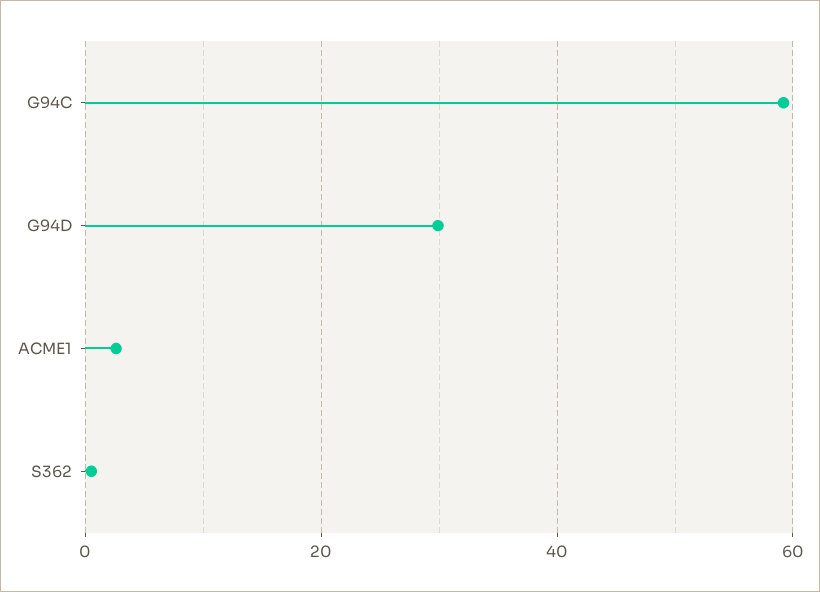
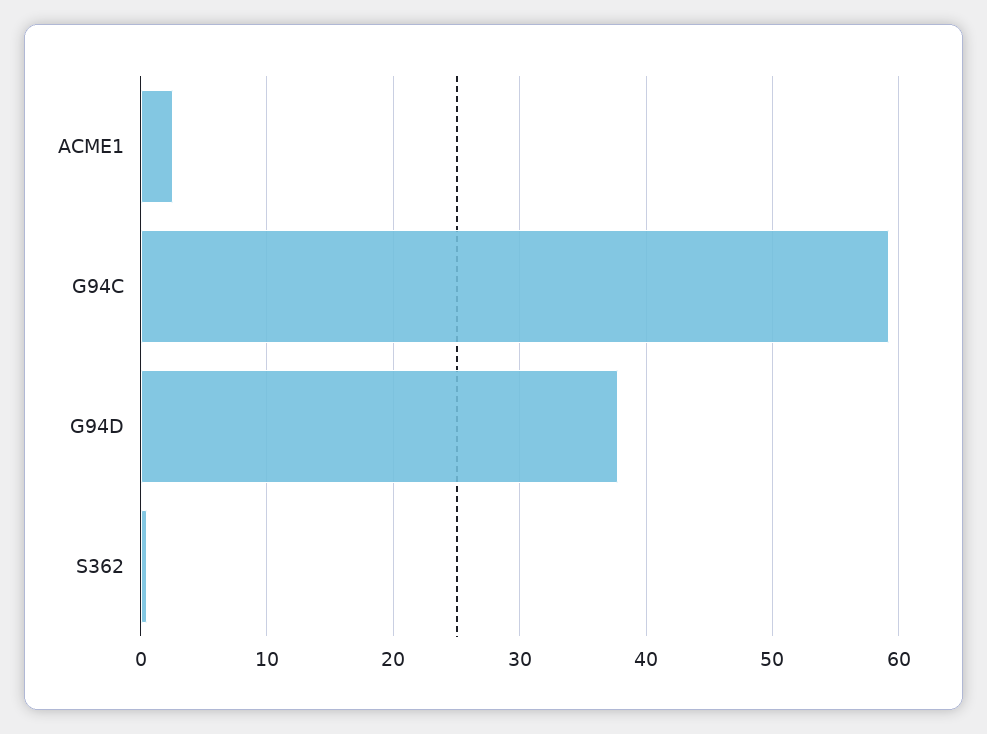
  {
    "G94C": 59,
-   "G94D": 30,
+   "G94D": 38,
    "ACME1": 3,
    "S362": 1
  }

